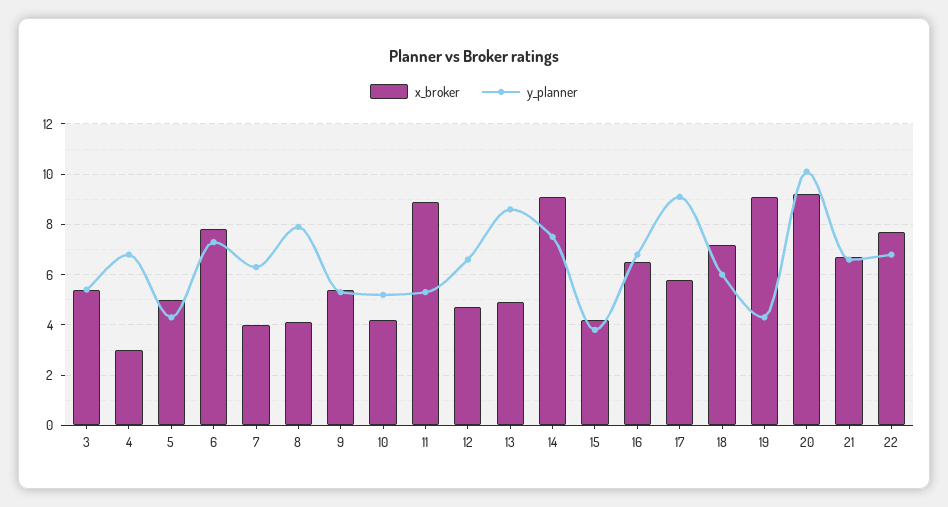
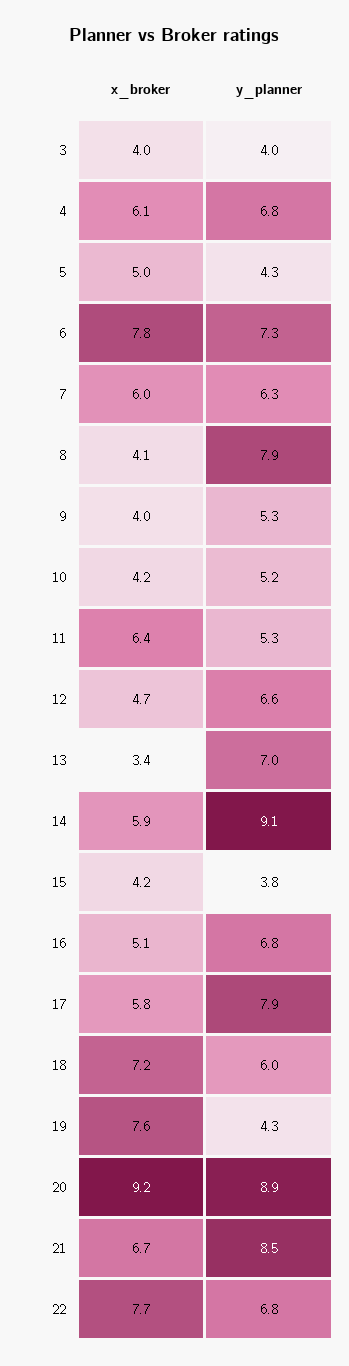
  {
    "x_broker": {
-     "3": 5.5,
+     "3": 4,
-     "4": 3,
+     "4": 6.1,
      "5": 5,
      "6": 7.8,
-     "7": 4,
+     "7": 6,
      "8": 4.1,
-     "9": 5.5,
+     "9": 4,
      "10": 4.2,
-     "11": 9,
+     "11": 6.4,
      "12": 4.7,
-     "13": 5,
+     "13": 3.4,
-     "14": 9,
+     "14": 5.9,
      "15": 4.2,
-     "16": 6.5,
+     "16": 5.1,
      "17": 5.8,
      "18": 7.2,
-     "19": 9,
+     "19": 7.6,
      "20": 9.2,
      "21": 6.7,
      "22": 7.7
    },
    "y_planner": {
-     "3": 5.5,
+     "3": 4,
      "4": 6.8,
      "5": 4.3,
      "6": 7.3,
      "7": 6.3,
      "8": 7.9,
      "9": 5.3,
      "10": 5.2,
      "11": 5.3,
      "12": 6.6,
-     "13": 8.5,
+     "13": 7,
-     "14": 7.5,
+     "14": 9.1,
      "15": 3.8,
      "16": 6.8,
-     "17": 9,
+     "17": 7.9,
      "18": 6,
      "19": 4.3,
-     "20": 10,
+     "20": 8.9,
-     "21": 6.5,
+     "21": 8.5,
      "22": 6.8
    }
  }

